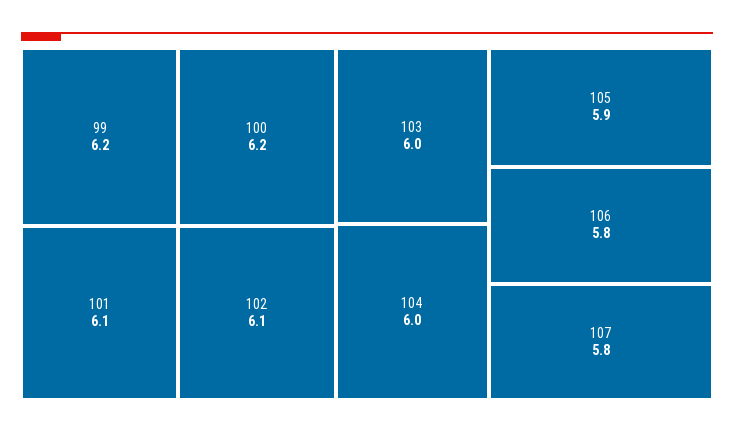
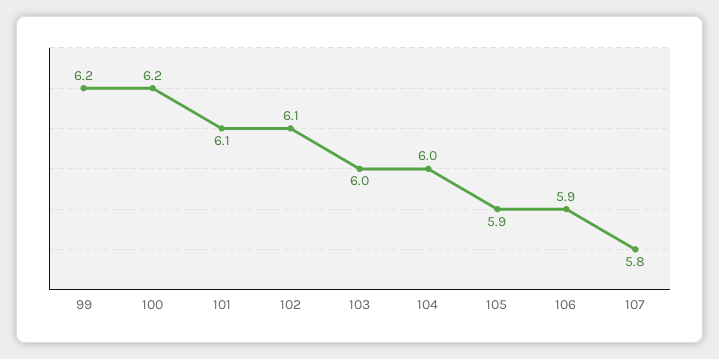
  {
    "99": 6.2,
    "100": 6.2,
    "101": 6.1,
    "102": 6.1,
    "103": 6,
    "104": 6,
    "105": 5.9,
-   "106": 5.8,
+   "106": 5.9,
    "107": 5.8
  }

